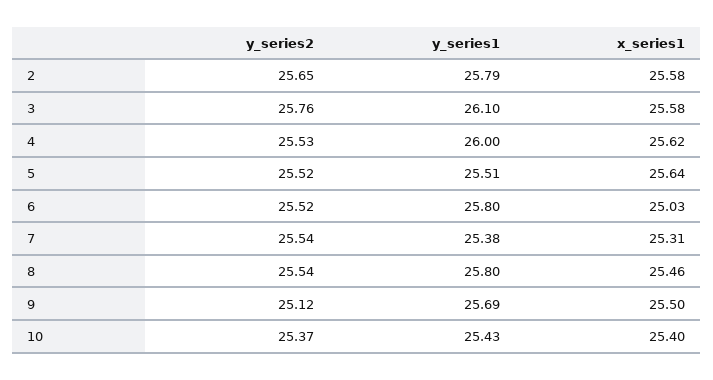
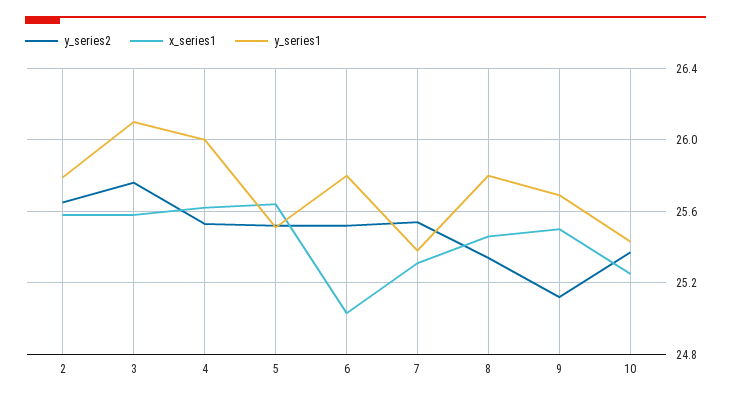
  {
    "y_series2": {
      "2": 25.65,
      "3": 25.76,
      "4": 25.53,
      "5": 25.52,
      "6": 25.52,
      "7": 25.54,
-     "8": 25.54,
+     "8": 25.35,
      "9": 25.12,
      "10": 25.37
    },
    "y_series1": {
      "2": 25.79,
      "3": 26.1,
      "4": 26,
      "5": 25.51,
      "6": 25.8,
      "7": 25.38,
      "8": 25.8,
      "9": 25.69,
      "10": 25.43
    },
    "x_series1": {
      "2": 25.58,
      "3": 25.58,
      "4": 25.62,
      "5": 25.64,
      "6": 25.03,
      "7": 25.31,
      "8": 25.46,
      "9": 25.5,
-     "10": 25.4
+     "10": 25.25
    }
  }

